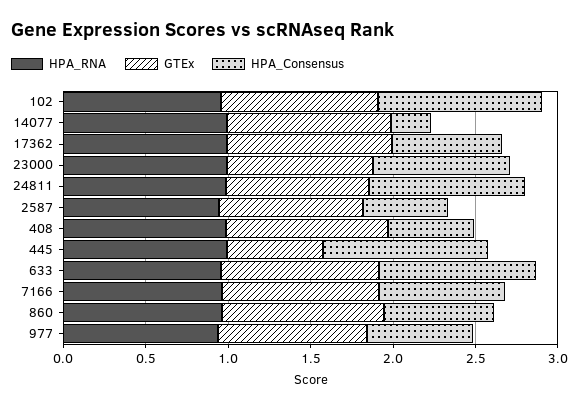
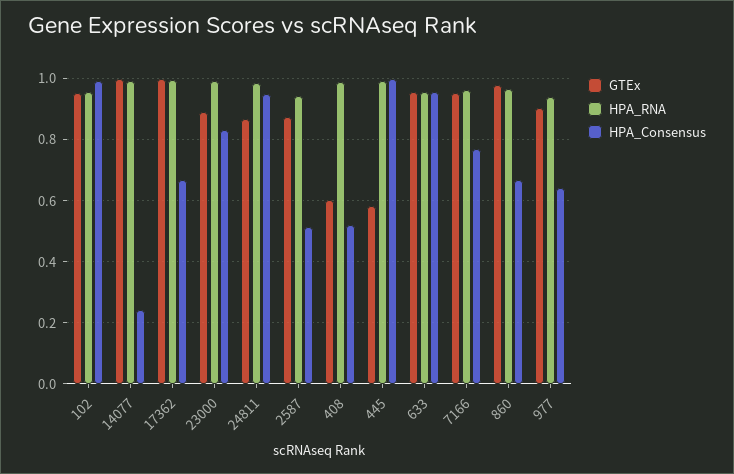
  {
    "HPA_RNA": {
      "102": 0.96,
      "14077": 1,
      "17362": 1,
      "23000": 1,
      "24811": 0.98,
      "2587": 0.94,
      "408": 0.98,
      "445": 1,
      "633": 0.96,
      "7166": 0.96,
      "860": 0.96,
      "977": 0.94
    },
    "GTEx": {
      "102": 0.96,
      "14077": 1,
      "17362": 1,
      "23000": 0.9,
      "24811": 0.86,
      "2587": 0.88,
-     "408": 1,
+     "408": 0.6,
      "445": 0.58,
      "633": 0.96,
      "7166": 0.96,
      "860": 0.98,
      "977": 0.9
    },
    "HPA_Consensus": {
      "102": 1,
      "14077": 0.24,
      "17362": 0.66,
      "23000": 0.84,
      "24811": 0.94,
      "2587": 0.52,
      "408": 0.52,
      "445": 1,
      "633": 0.96,
      "7166": 0.76,
      "860": 0.66,
      "977": 0.64
    }
  }

